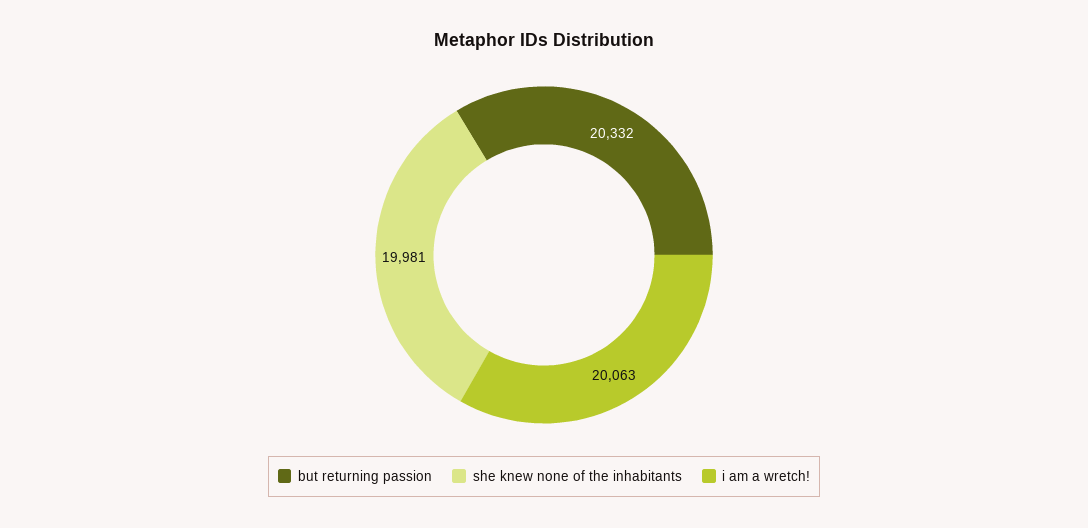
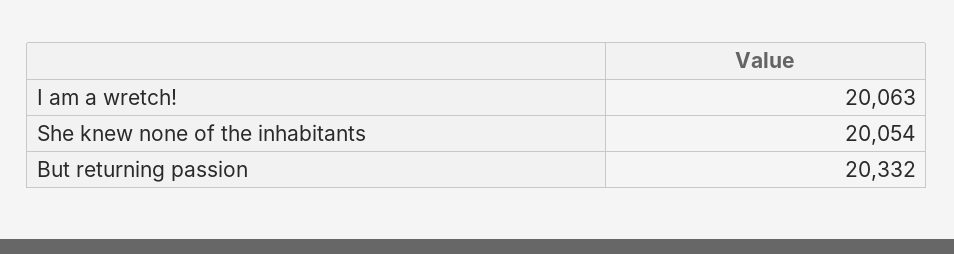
  {
    "but returning passion": 20332,
-   "she knew none of the inhabitants": 19981,
+   "she knew none of the inhabitants": 20054,
    "i am a wretch!": 20063
  }

